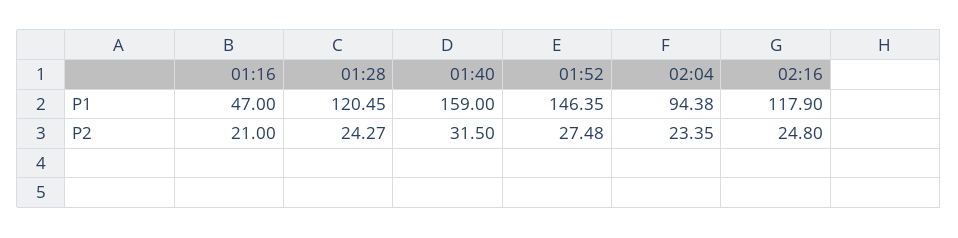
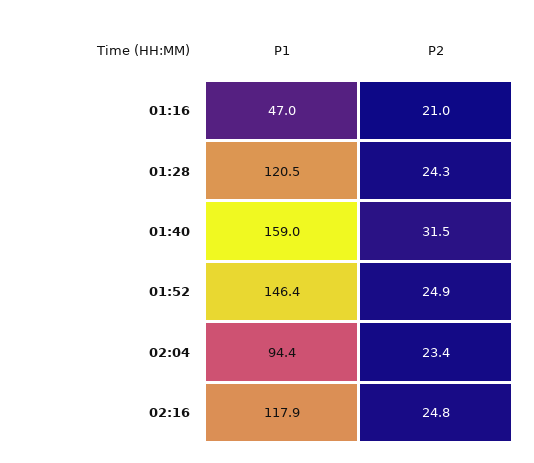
  {
    "01:16": {
      "P1": 47,
      "P2": 21
    },
    "01:28": {
      "P1": 120.45,
      "P2": 24.27
    },
    "01:40": {
      "P1": 159,
      "P2": 31.5
    },
    "01:52": {
      "P1": 146.35,
-     "P2": 27.48
+     "P2": 24.9
    },
    "02:04": {
      "P1": 94.38,
      "P2": 23.35
    },
    "02:16": {
      "P1": 117.9,
      "P2": 24.8
    }
  }

